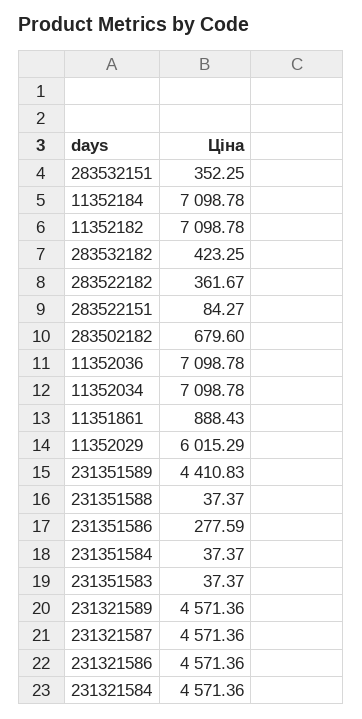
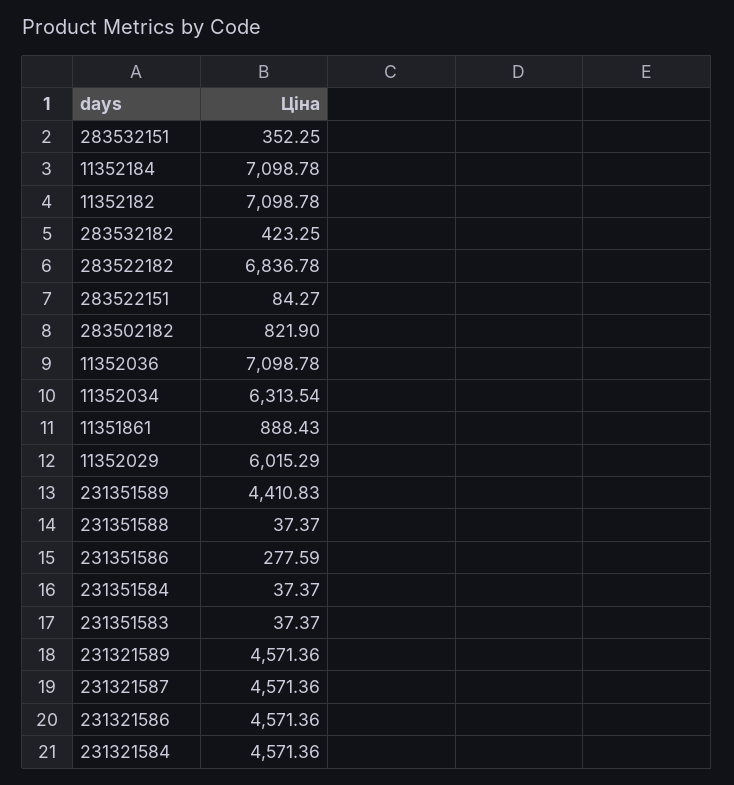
  {
    "283532151": 352.25,
    "11352184": 7098.78,
    "11352182": 7098.78,
    "283532182": 423.25,
-   "283522182": 361.67,
+   "283522182": 6836.78,
    "283522151": 84.27,
-   "283502182": 679.6,
+   "283502182": 821.9,
    "11352036": 7098.78,
-   "11352034": 7098.78,
+   "11352034": 6313.54,
    "11351861": 888.43,
    "11352029": 6015.29,
    "231351589": 4410.83,
    "231351588": 37.37,
    "231351586": 277.59,
    "231351584": 37.37,
    "231351583": 37.37,
    "231321589": 4571.36,
    "231321587": 4571.36,
    "231321586": 4571.36,
    "231321584": 4571.36
  }

